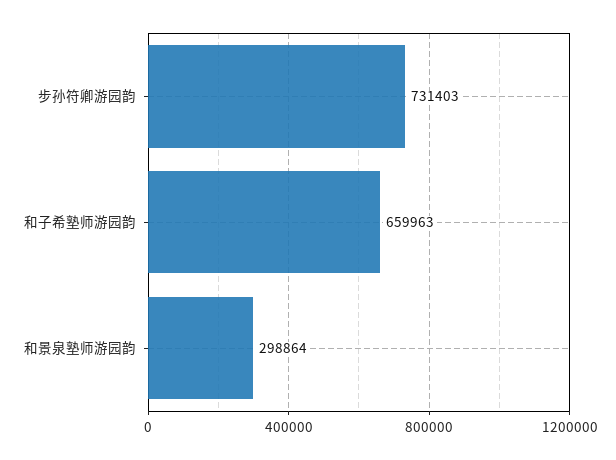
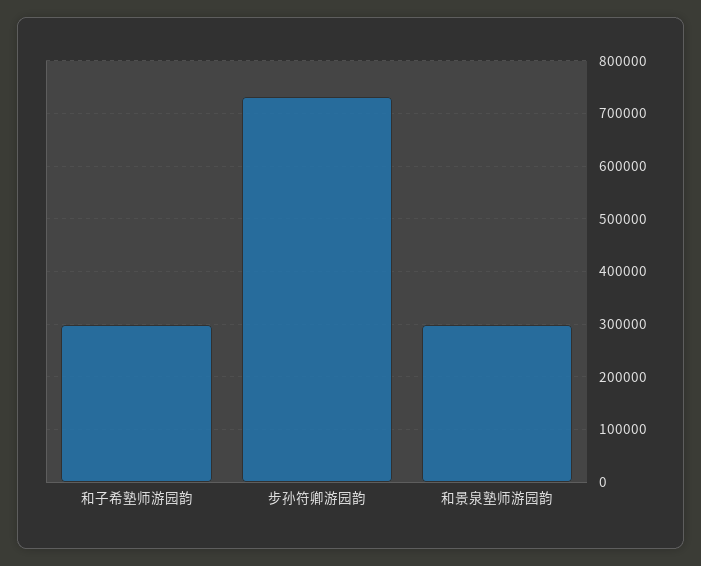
  {
    "步孙符卿游园韵": 731403,
-   "和子希塾师游园韵": 659963,
+   "和子希塾师游园韵": 300000,
    "和景泉塾师游园韵": 298864
  }

